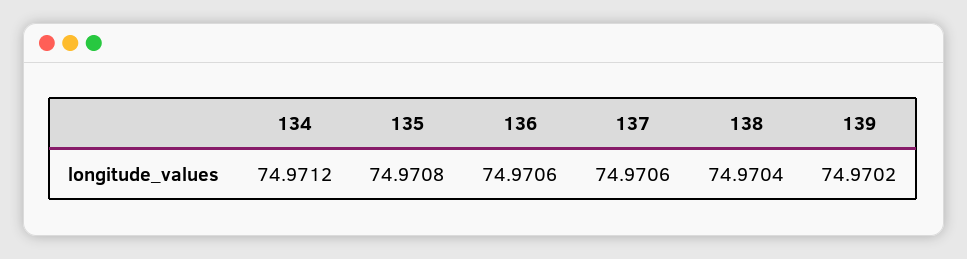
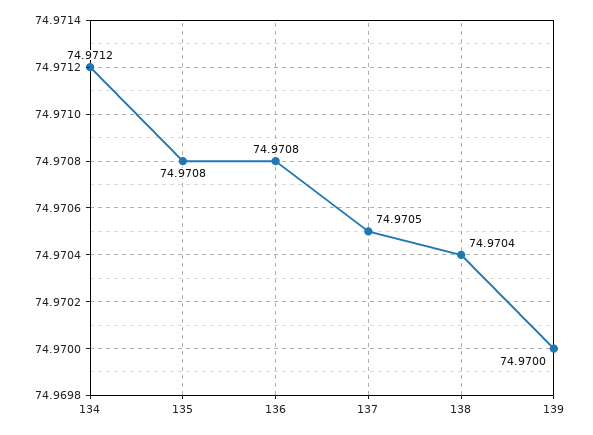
  {
    "134": 74.9712,
    "135": 74.9708,
-   "136": 74.9706,
+   "136": 74.9708,
-   "137": 74.9706,
+   "137": 74.9705,
    "138": 74.9704,
-   "139": 74.9702
+   "139": 74.97
  }

